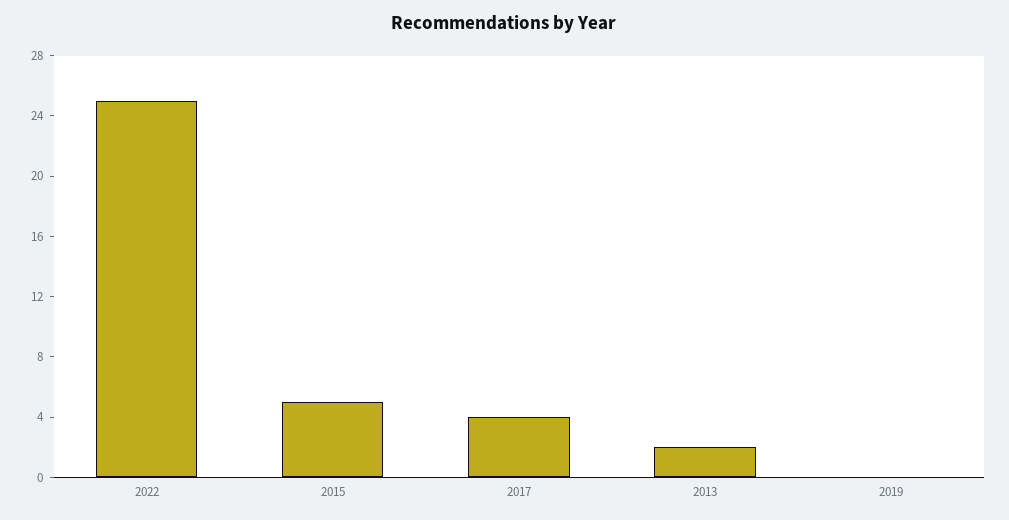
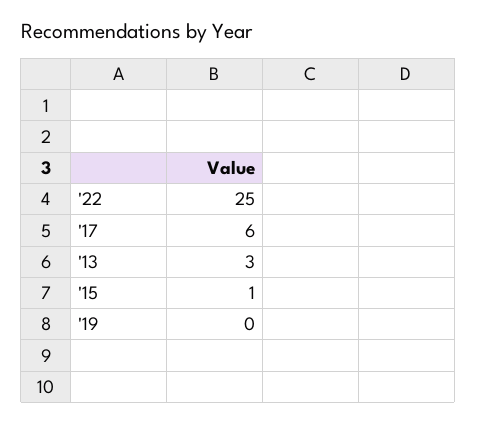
  {
    "2022": 25,
-   "2015": 5,
+   "2015": 1,
-   "2017": 4,
+   "2017": 6,
-   "2013": 2,
+   "2013": 3,
    "2019": 0
  }

